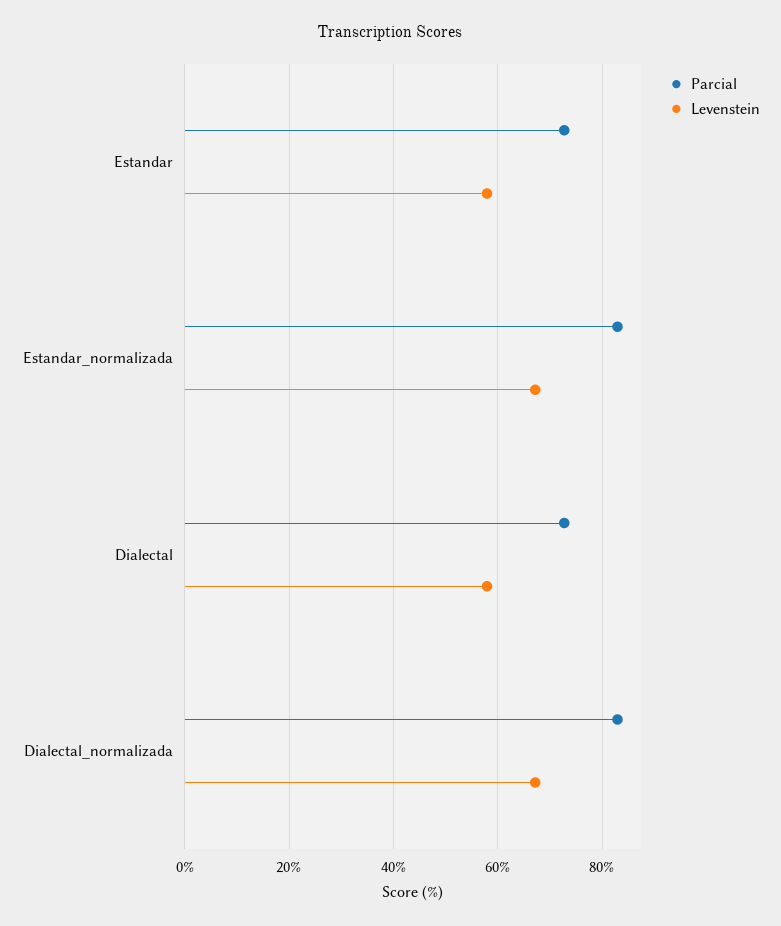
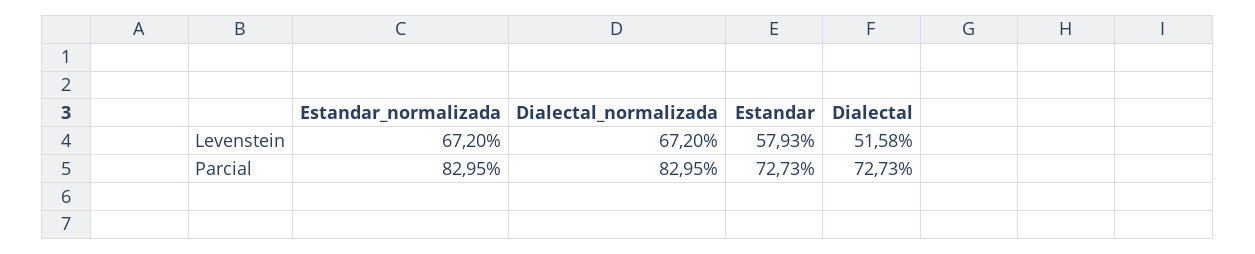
  {
    "Parcial": {
      "Estandar": 72.73,
      "Estandar_normalizada": 82.95,
      "Dialectal": 72.73,
      "Dialectal_normalizada": 82.95
    },
    "Levenstein": {
      "Estandar": 57.93,
      "Estandar_normalizada": 67.2,
-     "Dialectal": 58,
+     "Dialectal": 51.58,
      "Dialectal_normalizada": 67.2
    }
  }

